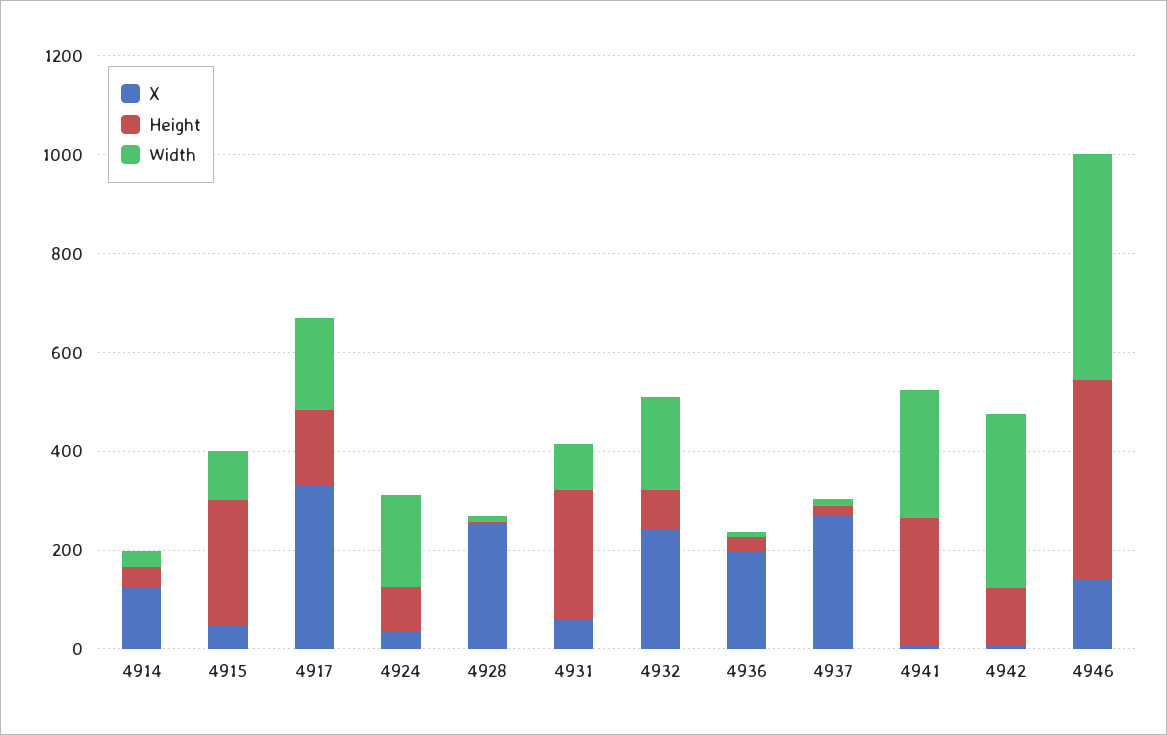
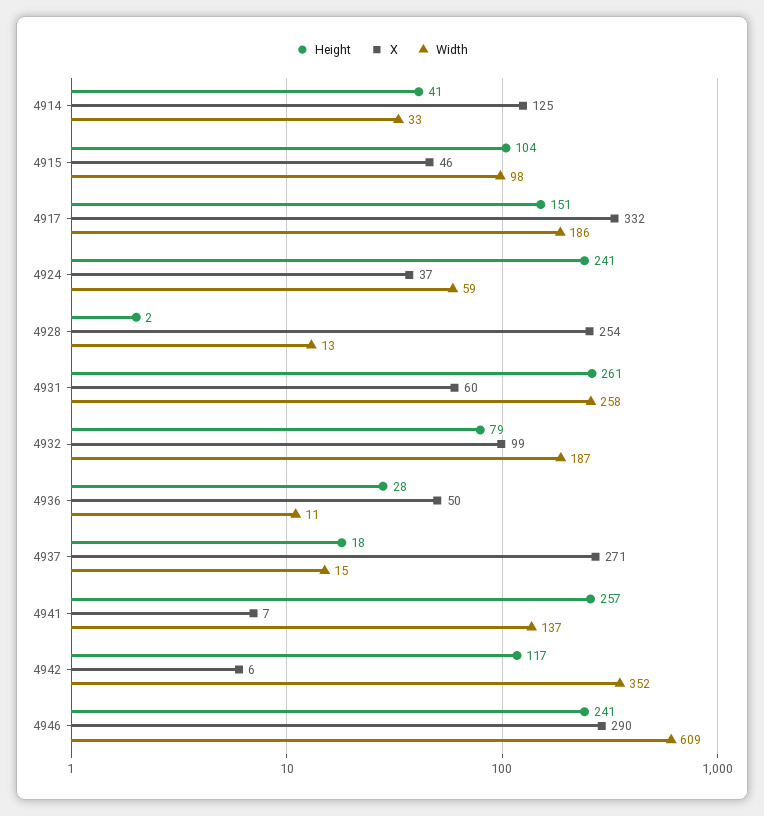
  {
    "X": {
      "4914": 125,
      "4915": 46,
      "4917": 332,
      "4924": 37,
      "4928": 254,
      "4931": 60,
-     "4932": 250,
+     "4932": 99,
-     "4936": 200,
+     "4936": 50,
      "4937": 271,
      "4941": 7,
      "4942": 6,
-     "4946": 150
+     "4946": 290
    },
    "Height": {
      "4914": 41,
-     "4915": 250,
+     "4915": 104,
      "4917": 151,
-     "4924": 100,
+     "4924": 241,
      "4928": 2,
      "4931": 261,
      "4932": 79,
      "4936": 28,
      "4937": 18,
      "4941": 257,
      "4942": 117,
-     "4946": 400
+     "4946": 241
    },
    "Width": {
      "4914": 33,
      "4915": 98,
      "4917": 186,
-     "4924": 200,
+     "4924": 59,
      "4928": 13,
-     "4931": 100,
+     "4931": 258,
      "4932": 187,
      "4936": 11,
      "4937": 15,
-     "4941": 250,
+     "4941": 137,
      "4942": 352,
-     "4946": 450
+     "4946": 609
    }
  }

